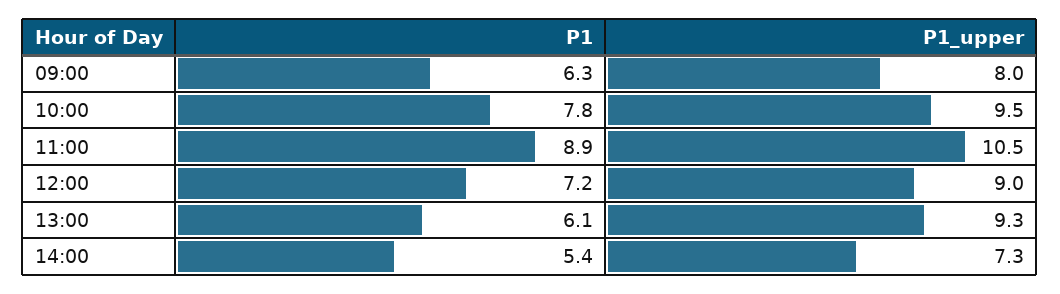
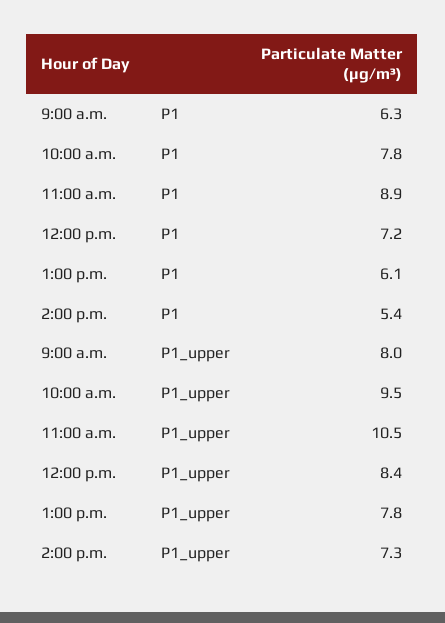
  {
    "P1": {
      "09:00": 6.3,
      "10:00": 7.8,
      "11:00": 8.9,
      "12:00": 7.2,
      "13:00": 6.1,
      "14:00": 5.4
    },
    "P1_upper": {
      "09:00": 8,
      "10:00": 9.5,
      "11:00": 10.5,
-     "12:00": 9,
+     "12:00": 8.4,
-     "13:00": 9.3,
+     "13:00": 7.8,
      "14:00": 7.3
    }
  }

